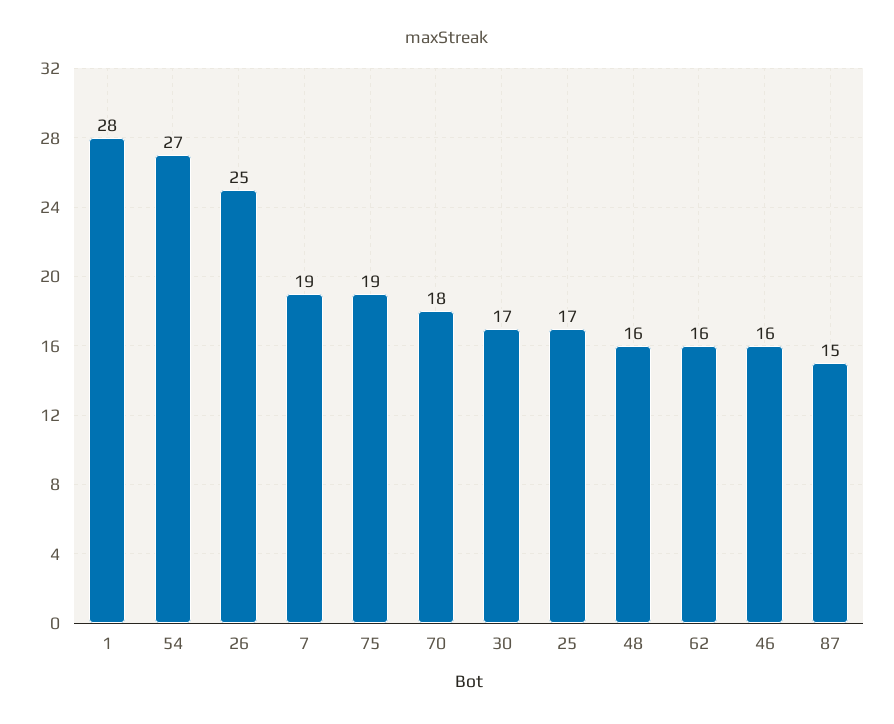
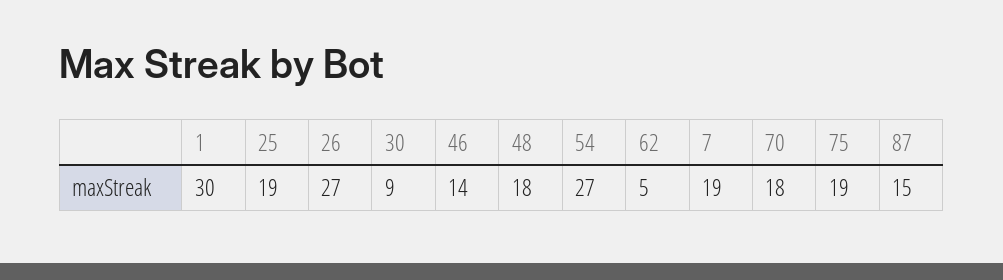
  {
-   "1": 28,
+   "1": 30,
    "54": 27,
-   "26": 25,
+   "26": 27,
    "7": 19,
    "75": 19,
    "70": 18,
-   "30": 17,
+   "30": 9,
-   "25": 17,
+   "25": 19,
-   "48": 16,
+   "48": 18,
-   "62": 16,
+   "62": 5,
-   "46": 16,
+   "46": 14,
    "87": 15
  }

